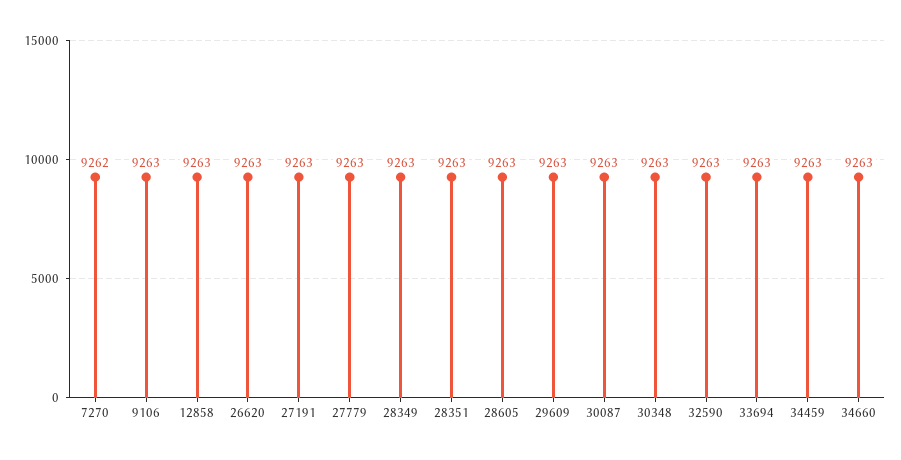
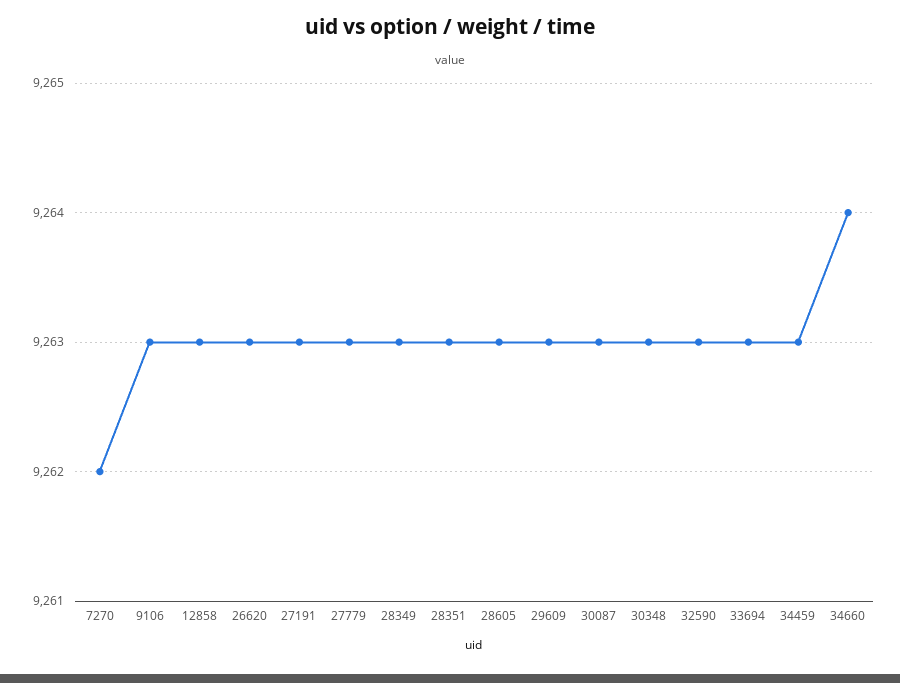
  {
    "7270": 9262,
    "9106": 9263,
    "12858": 9263,
    "26620": 9263,
    "27191": 9263,
    "27779": 9263,
    "28349": 9263,
    "28351": 9263,
    "28605": 9263,
    "29609": 9263,
    "30087": 9263,
    "30348": 9263,
    "32590": 9263,
    "33694": 9263,
    "34459": 9263,
-   "34660": 9263
+   "34660": 9264
  }

